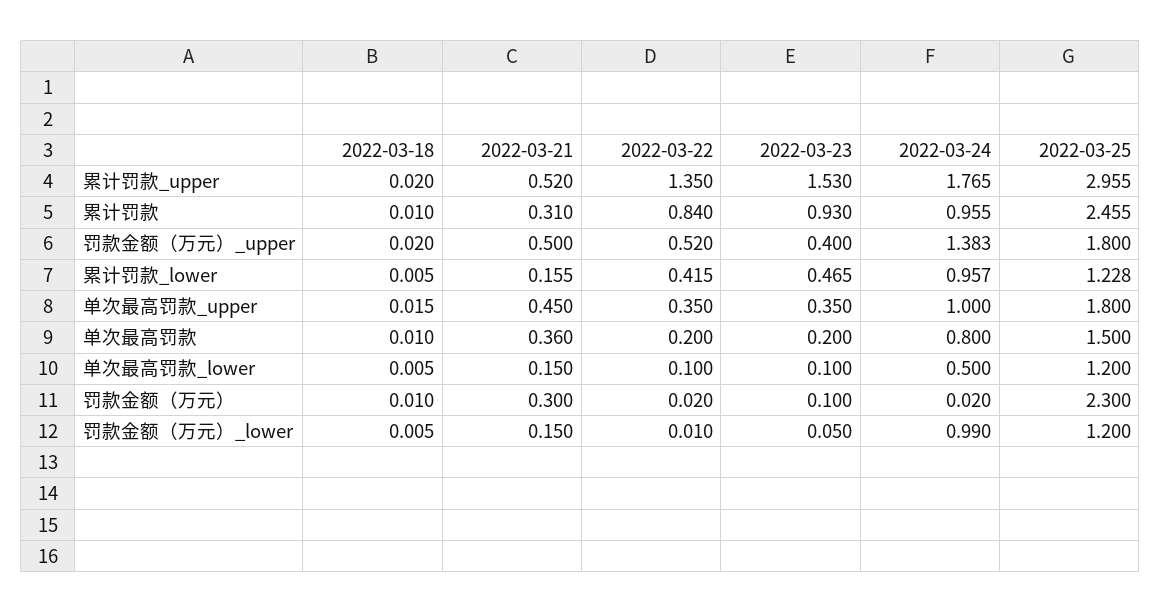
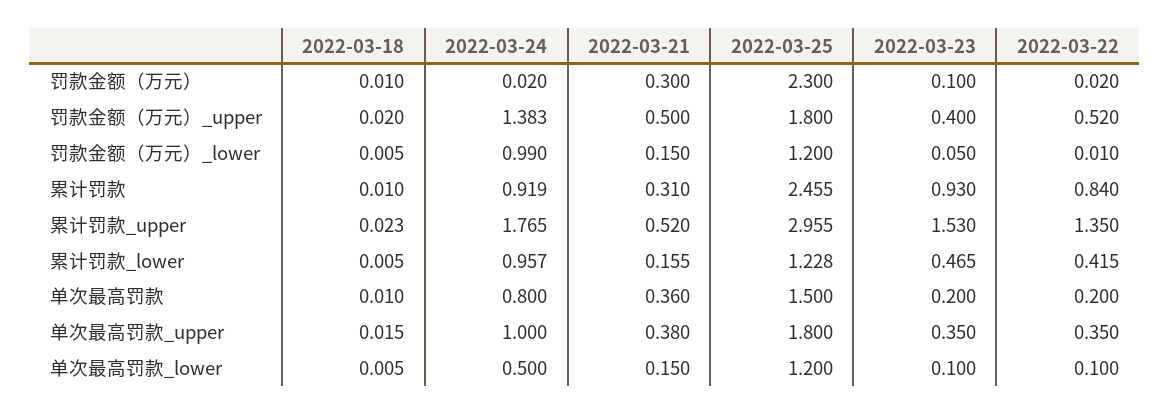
  {
    "2022-03-18": {
-     "累计罚款_upper": 0.02,
+     "累计罚款_upper": 0.023,
      "累计罚款": 0.01,
      "罚款金额（万元）_upper": 0.02,
      "累计罚款_lower": 0.005,
      "单次最高罚款_upper": 0.015,
      "单次最高罚款": 0.01,
      "单次最高罚款_lower": 0.005,
      "罚款金额（万元）": 0.01,
      "罚款金额（万元）_lower": 0.005
    },
    "2022-03-21": {
      "累计罚款_upper": 0.52,
      "累计罚款": 0.31,
      "罚款金额（万元）_upper": 0.5,
      "累计罚款_lower": 0.155,
-     "单次最高罚款_upper": 0.45,
+     "单次最高罚款_upper": 0.38,
      "单次最高罚款": 0.36,
      "单次最高罚款_lower": 0.15,
      "罚款金额（万元）": 0.3,
      "罚款金额（万元）_lower": 0.15
    },
    "2022-03-22": {
      "累计罚款_upper": 1.35,
      "累计罚款": 0.84,
      "罚款金额（万元）_upper": 0.52,
      "累计罚款_lower": 0.415,
      "单次最高罚款_upper": 0.35,
      "单次最高罚款": 0.2,
      "单次最高罚款_lower": 0.1,
      "罚款金额（万元）": 0.02,
      "罚款金额（万元）_lower": 0.01
    },
    "2022-03-23": {
      "累计罚款_upper": 1.53,
      "累计罚款": 0.93,
      "罚款金额（万元）_upper": 0.4,
      "累计罚款_lower": 0.465,
      "单次最高罚款_upper": 0.35,
      "单次最高罚款": 0.2,
      "单次最高罚款_lower": 0.1,
      "罚款金额（万元）": 0.1,
      "罚款金额（万元）_lower": 0.05
    },
    "2022-03-24": {
      "累计罚款_upper": 1.765,
-     "累计罚款": 0.955,
+     "累计罚款": 0.919,
      "罚款金额（万元）_upper": 1.383,
      "累计罚款_lower": 0.957,
      "单次最高罚款_upper": 1,
      "单次最高罚款": 0.8,
      "单次最高罚款_lower": 0.5,
      "罚款金额（万元）": 0.02,
      "罚款金额（万元）_lower": 0.99
    },
    "2022-03-25": {
      "累计罚款_upper": 2.955,
      "累计罚款": 2.455,
      "罚款金额（万元）_upper": 1.8,
      "累计罚款_lower": 1.228,
      "单次最高罚款_upper": 1.8,
      "单次最高罚款": 1.5,
      "单次最高罚款_lower": 1.2,
      "罚款金额（万元）": 2.3,
      "罚款金额（万元）_lower": 1.2
    }
  }

